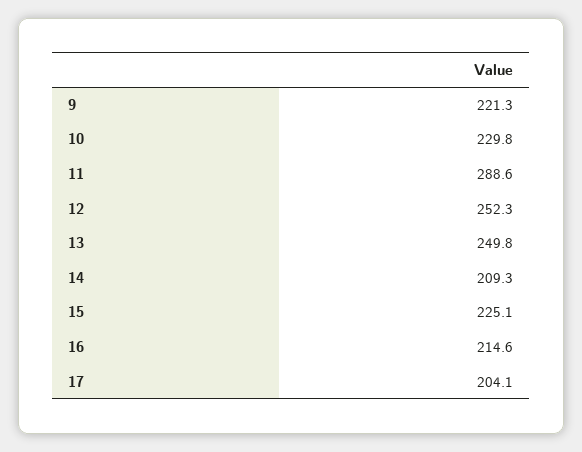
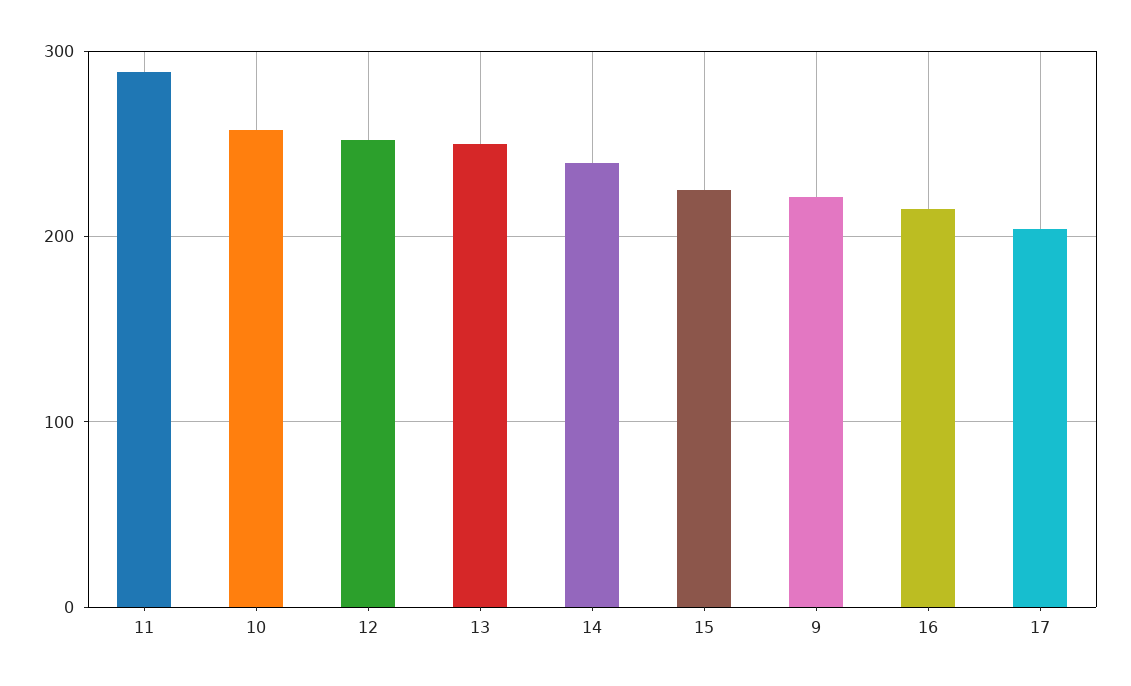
  {
    "9": 221.3,
-   "10": 229.8,
+   "10": 260,
    "11": 288.6,
    "12": 252.3,
    "13": 249.8,
-   "14": 209.3,
+   "14": 240,
    "15": 225.1,
    "16": 214.6,
    "17": 204.1
  }

